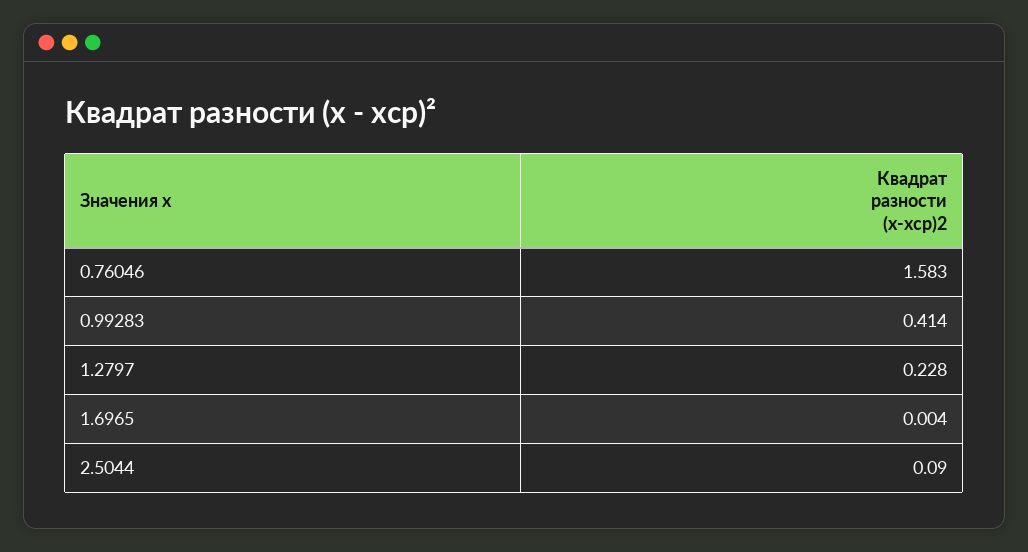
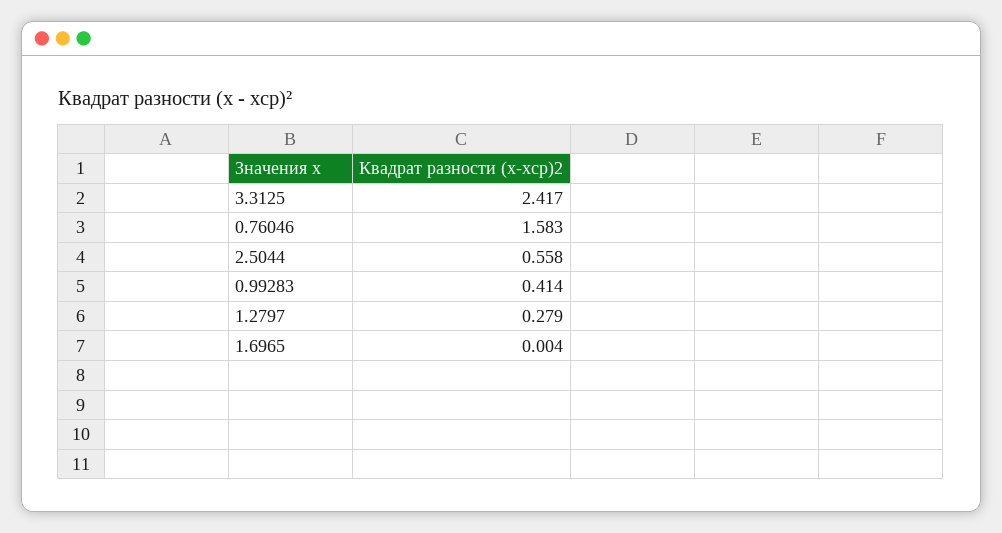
  {
    "0.76046": 1.583,
    "0.99283": 0.414,
-   "1.2797": 0.228,
+   "1.2797": 0.279,
    "1.6965": 0.004,
-   "2.5044": 0.09
+   "2.5044": 0.558,
+   "3.3125": 2.417
  }

